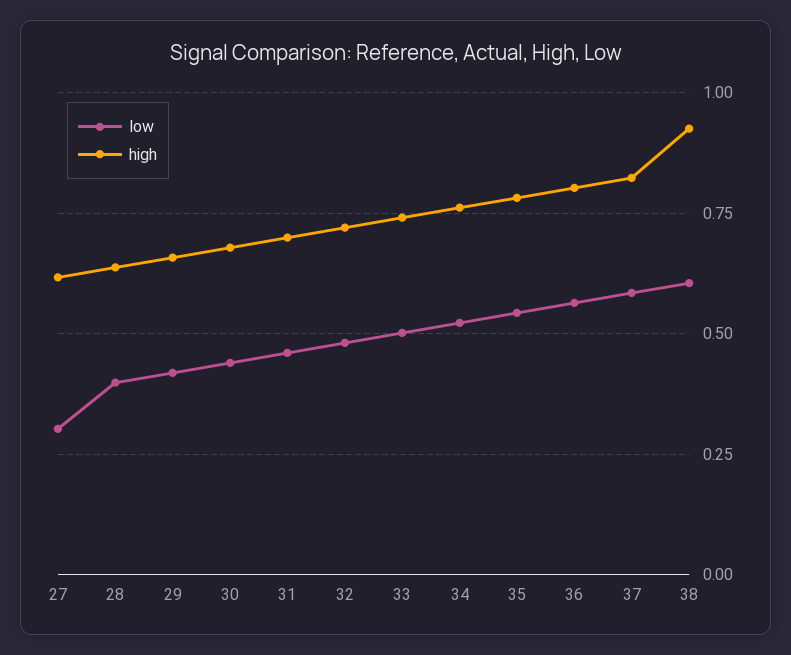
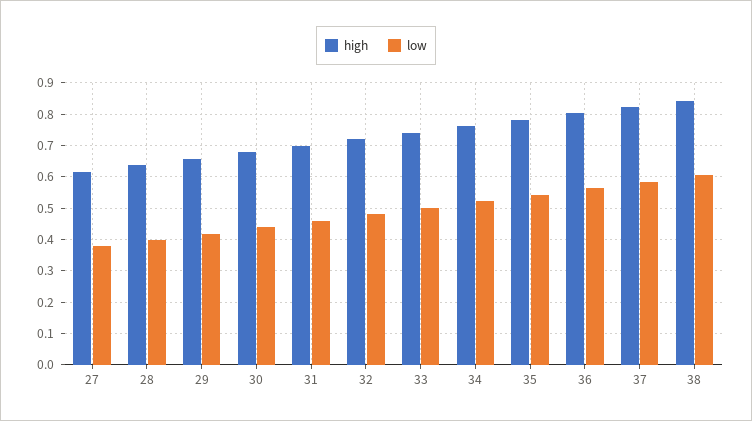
  {
    "low": {
-     "27": 0.3,
+     "27": 0.38,
      "28": 0.4,
      "29": 0.42,
      "30": 0.44,
      "31": 0.46,
      "32": 0.48,
      "33": 0.5,
      "34": 0.52,
      "35": 0.54,
      "36": 0.56,
      "37": 0.58,
      "38": 0.6
    },
    "high": {
      "27": 0.62,
      "28": 0.64,
      "29": 0.66,
      "30": 0.68,
      "31": 0.7,
      "32": 0.72,
      "33": 0.74,
      "34": 0.76,
      "35": 0.78,
      "36": 0.8,
      "37": 0.82,
-     "38": 0.925
+     "38": 0.84
    }
  }

